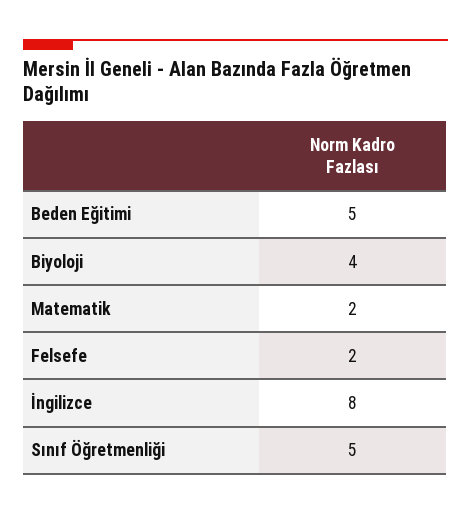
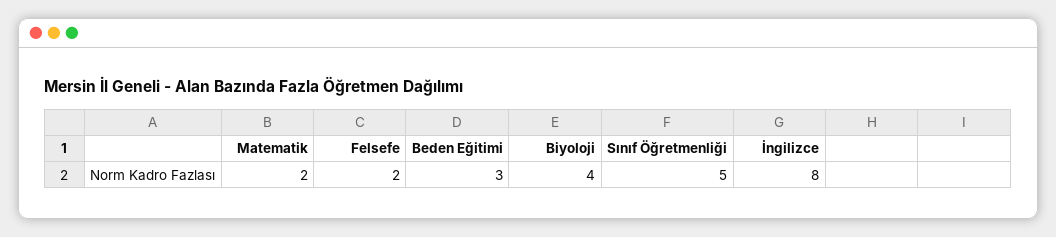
  {
-   "Beden Eğitimi": 5,
+   "Beden Eğitimi": 3,
    "Biyoloji": 4,
    "Matematik": 2,
    "Felsefe": 2,
    "İngilizce": 8,
    "Sınıf Öğretmenliği": 5
  }

